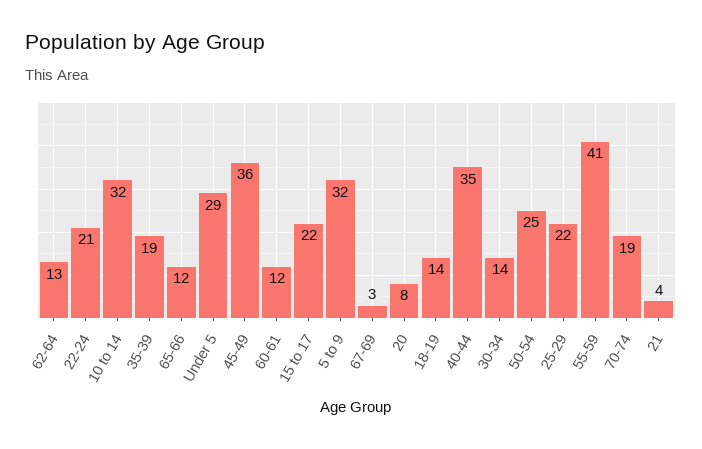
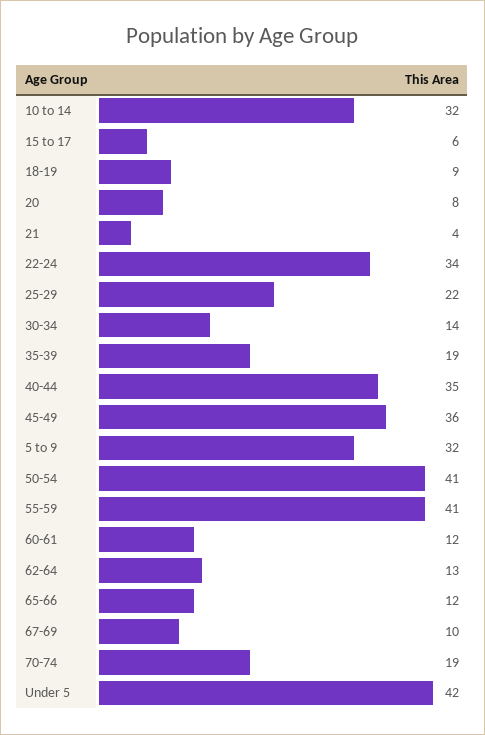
  {
    "62-64": 13,
-   "22-24": 21,
+   "22-24": 34,
    "10 to 14": 32,
    "35-39": 19,
    "65-66": 12,
-   "Under 5": 29,
+   "Under 5": 42,
    "45-49": 36,
    "60-61": 12,
-   "15 to 17": 22,
+   "15 to 17": 6,
    "5 to 9": 32,
-   "67-69": 3,
+   "67-69": 10,
    "20": 8,
-   "18-19": 14,
+   "18-19": 9,
    "40-44": 35,
    "30-34": 14,
-   "50-54": 25,
+   "50-54": 41,
    "25-29": 22,
    "55-59": 41,
    "70-74": 19,
    "21": 4
  }

